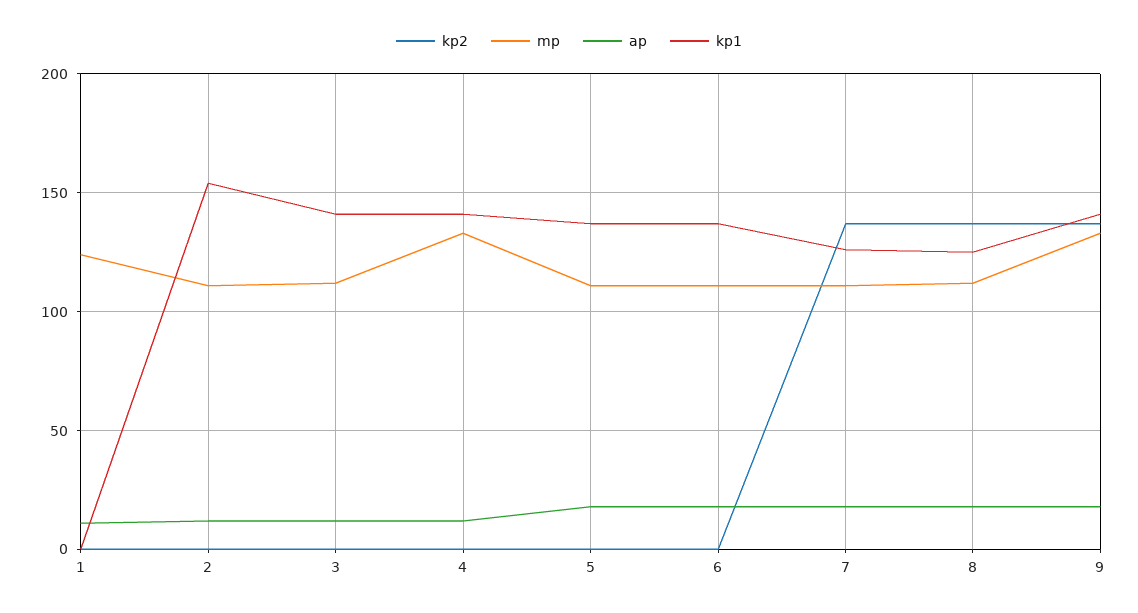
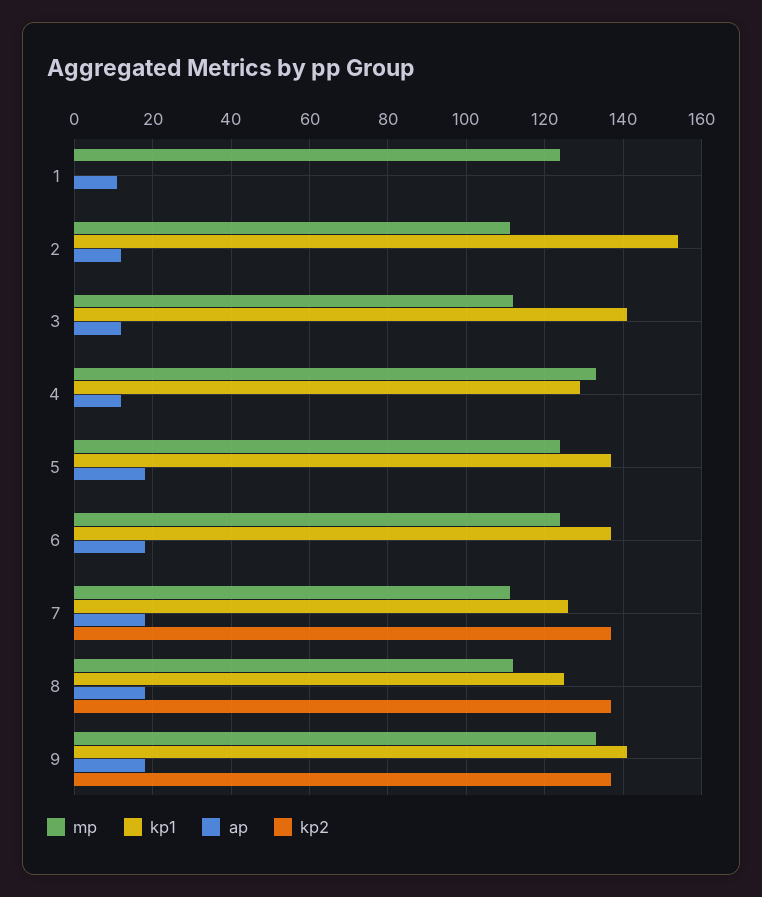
  {
    "kp2": {
      "1": 0,
      "2": 0,
      "3": 0,
      "4": 0,
      "5": 0,
      "6": 0,
      "7": 135,
      "8": 135,
      "9": 135
    },
    "mp": {
      "1": 125,
      "2": 110,
      "3": 110,
      "4": 135,
-     "5": 110,
+     "5": 125,
-     "6": 110,
+     "6": 125,
      "7": 110,
      "8": 110,
      "9": 135
    },
    "ap": {
      "1": 10,
      "2": 10,
      "3": 10,
      "4": 10,
      "5": 20,
      "6": 20,
      "7": 20,
      "8": 20,
      "9": 20
    },
    "kp1": {
      "1": 0,
      "2": 155,
      "3": 140,
-     "4": 140,
+     "4": 130,
      "5": 135,
      "6": 135,
      "7": 125,
      "8": 125,
      "9": 140
    }
  }

